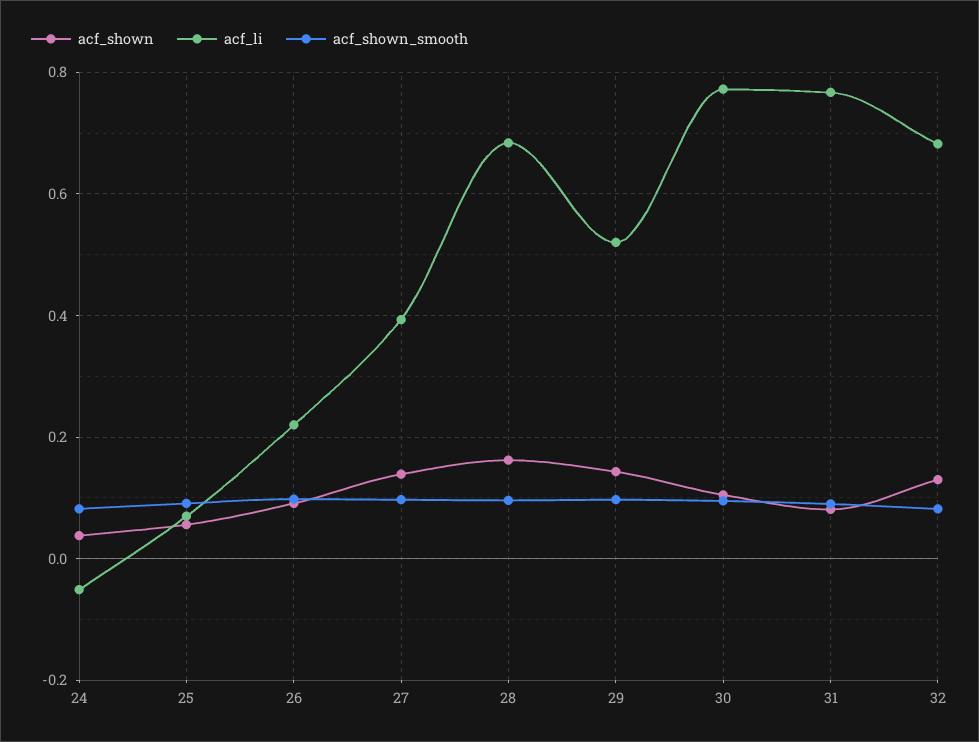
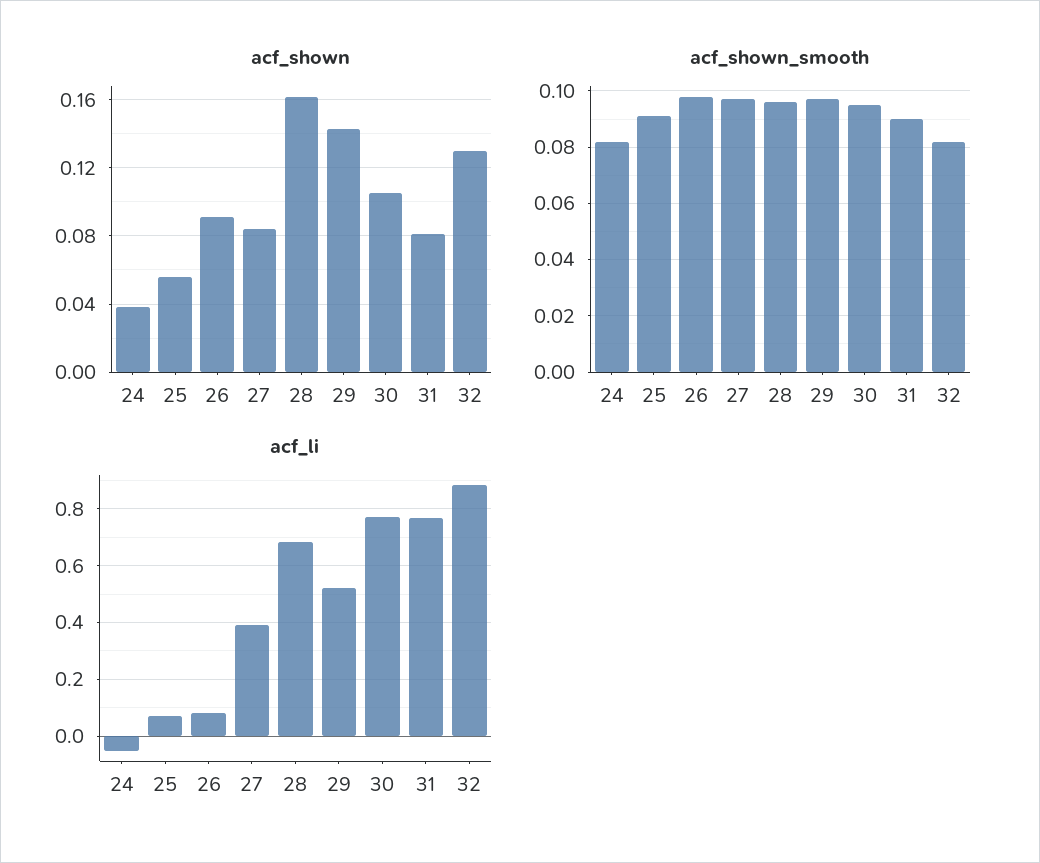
  {
    "acf_shown": {
      "24": 0.04,
      "25": 0.055,
      "26": 0.09,
-     "27": 0.14,
+     "27": 0.085,
      "28": 0.16,
      "29": 0.145,
      "30": 0.105,
      "31": 0.08,
      "32": 0.13
    },
    "acf_li": {
      "24": -0.06,
      "25": 0.08,
-     "26": 0.22,
+     "26": 0.075,
      "27": 0.4,
      "28": 0.68,
      "29": 0.52,
      "30": 0.78,
      "31": 0.76,
-     "32": 0.68
+     "32": 0.875
    },
    "acf_shown_smooth": {
      "24": 0.08,
      "25": 0.09,
      "26": 0.1,
      "27": 0.095,
      "28": 0.095,
      "29": 0.095,
      "30": 0.095,
      "31": 0.09,
      "32": 0.08
    }
  }

